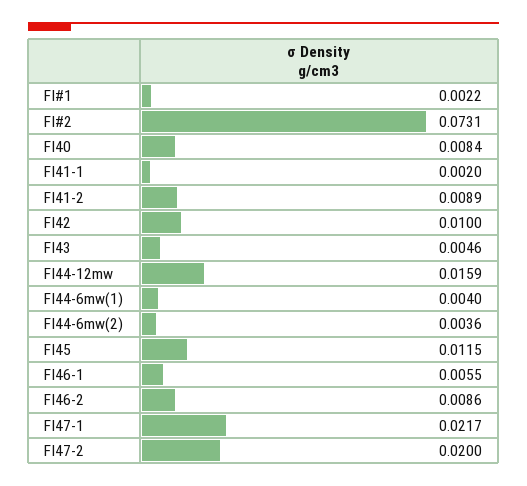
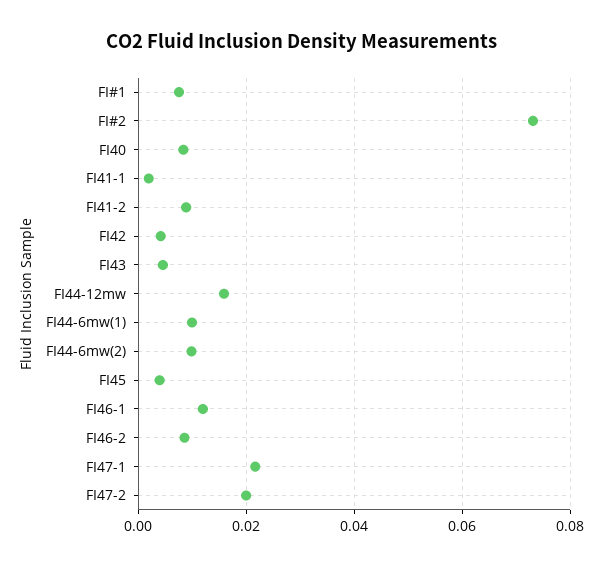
  {
-   "FI#1": 0.0022,
+   "FI#1": 0.008,
    "FI#2": 0.0731,
    "FI40": 0.0084,
    "FI41-1": 0.002,
    "FI41-2": 0.0089,
-   "FI42": 0.01,
+   "FI42": 0.004,
    "FI43": 0.0046,
    "FI44-12mw": 0.0159,
-   "FI44-6mw(1)": 0.004,
+   "FI44-6mw(1)": 0.01,
-   "FI44-6mw(2)": 0.0036,
+   "FI44-6mw(2)": 0.01,
-   "FI45": 0.0115,
+   "FI45": 0.004,
-   "FI46-1": 0.0055,
+   "FI46-1": 0.012,
    "FI46-2": 0.0086,
    "FI47-1": 0.0217,
    "FI47-2": 0.02
  }

